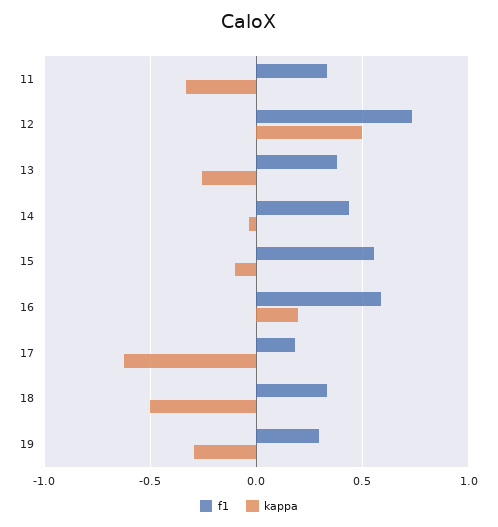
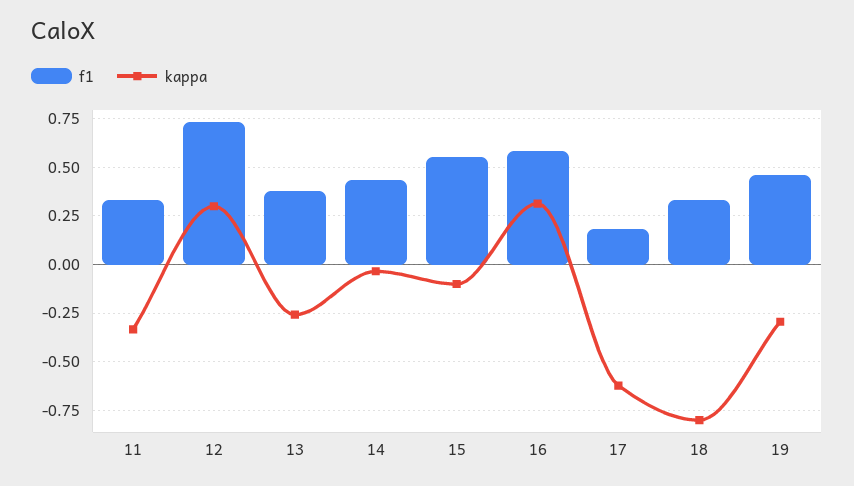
  {
    "f1": {
      "11": 0.35,
      "12": 0.75,
      "13": 0.4,
      "14": 0.45,
      "15": 0.55,
      "16": 0.6,
      "17": 0.2,
      "18": 0.35,
-     "19": 0.3
+     "19": 0.45
    },
    "kappa": {
      "11": -0.35,
-     "12": 0.5,
+     "12": 0.3,
      "13": -0.25,
      "14": -0.05,
      "15": -0.1,
-     "16": 0.2,
+     "16": 0.3,
      "17": -0.6,
-     "18": -0.5,
+     "18": -0.8,
      "19": -0.3
    }
  }

